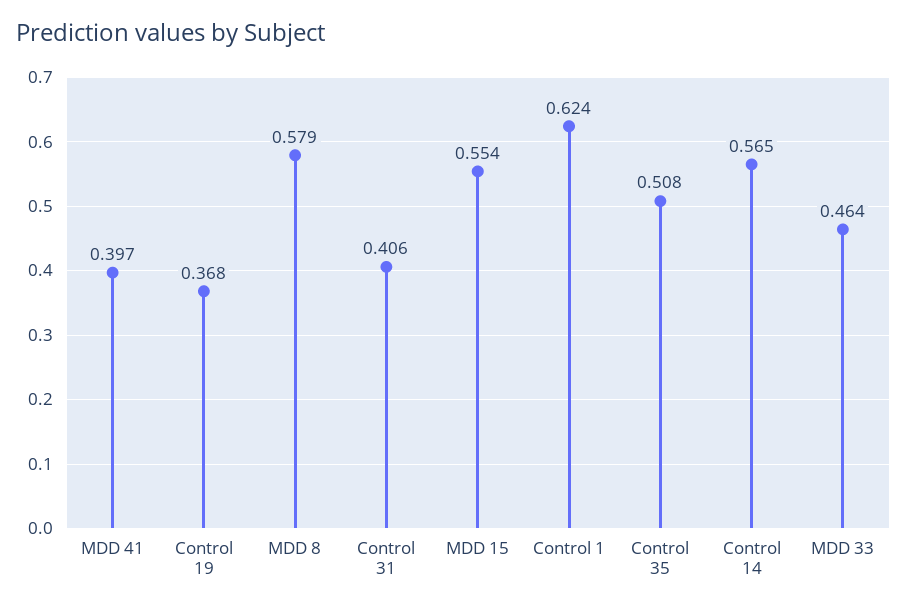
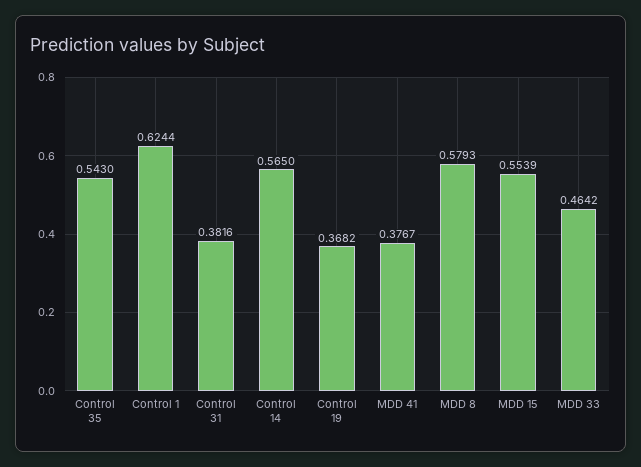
  {
-   "MDD 41": 0.397,
+   "MDD 41": 0.3767,
    "Control 19": 0.3682,
    "MDD 8": 0.5793,
-   "Control 31": 0.406,
+   "Control 31": 0.3816,
    "MDD 15": 0.5539,
    "Control 1": 0.6244,
-   "Control 35": 0.508,
+   "Control 35": 0.543,
    "Control 14": 0.565,
    "MDD 33": 0.4642
  }

